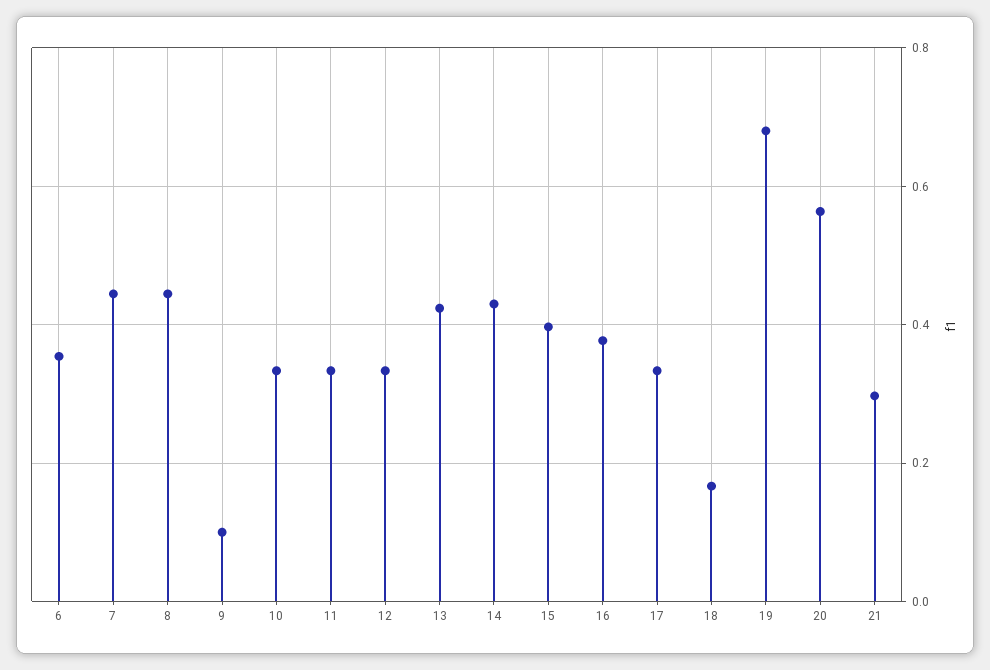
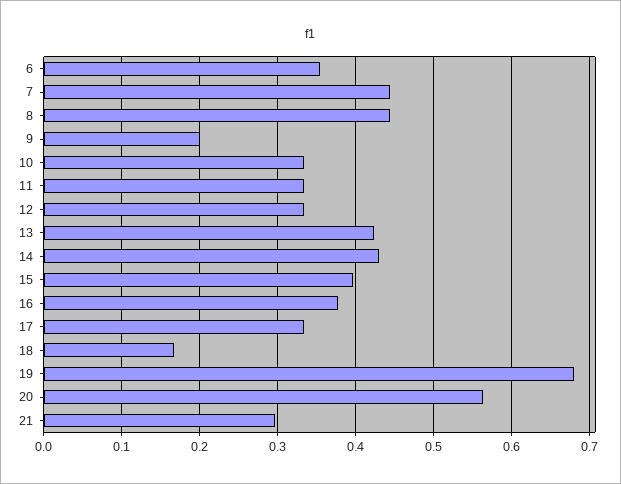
  {
    "6": 0.35,
    "7": 0.44,
    "8": 0.44,
-   "9": 0.1,
+   "9": 0.2,
    "10": 0.33,
    "11": 0.33,
    "12": 0.33,
    "13": 0.42,
    "14": 0.43,
    "15": 0.4,
    "16": 0.38,
    "17": 0.33,
    "18": 0.17,
    "19": 0.68,
    "20": 0.56,
    "21": 0.3
  }

